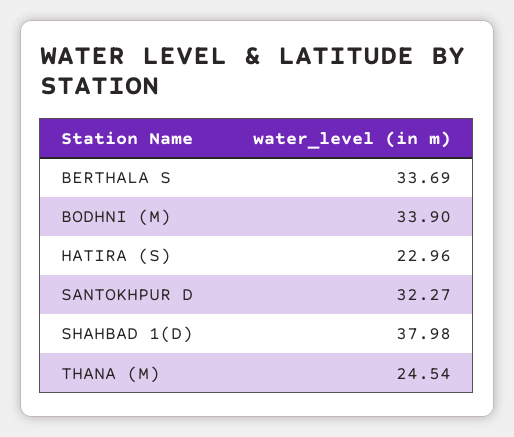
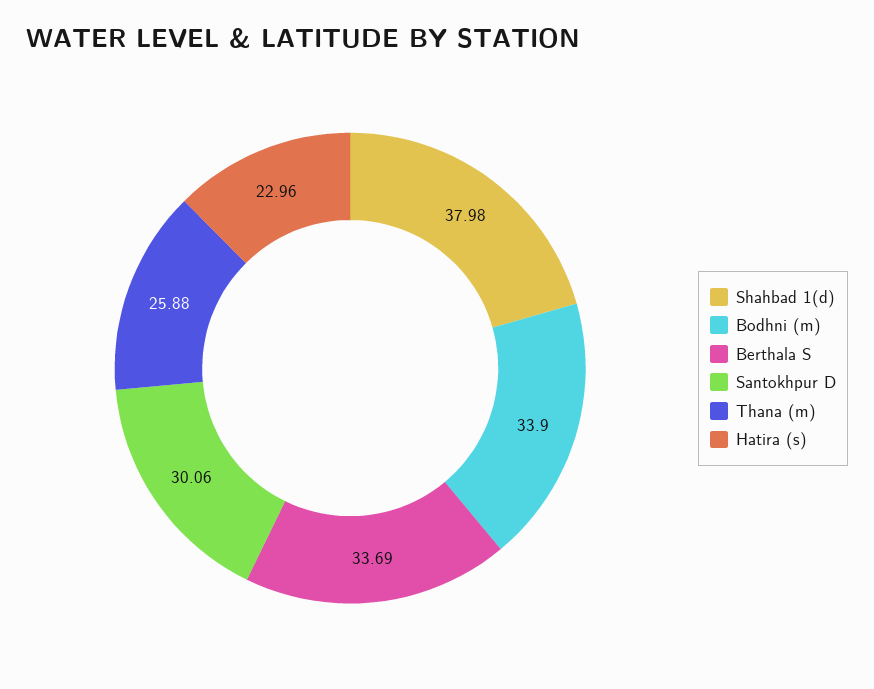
  {
    "BERTHALA S": 33.69,
    "BODHNI (M)": 33.9,
    "HATIRA (S)": 22.96,
-   "SANTOKHPUR D": 32.27,
+   "SANTOKHPUR D": 30.06,
    "SHAHBAD 1(D)": 37.98,
-   "THANA (M)": 24.54
+   "THANA (M)": 25.88
  }

